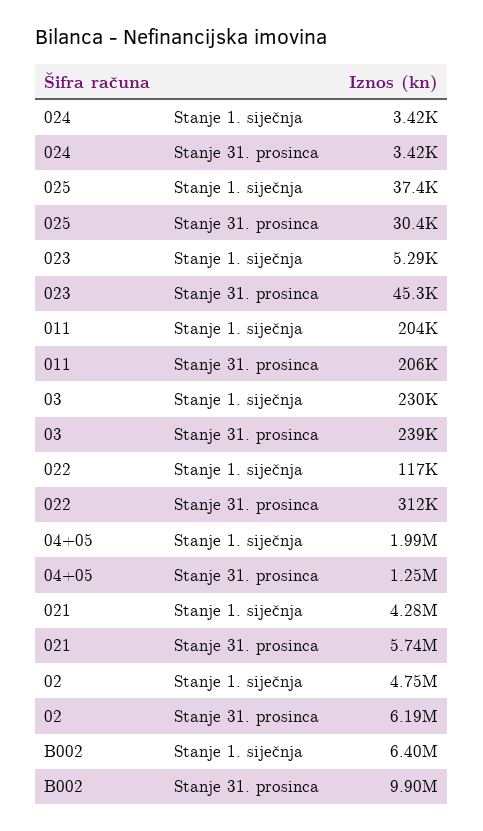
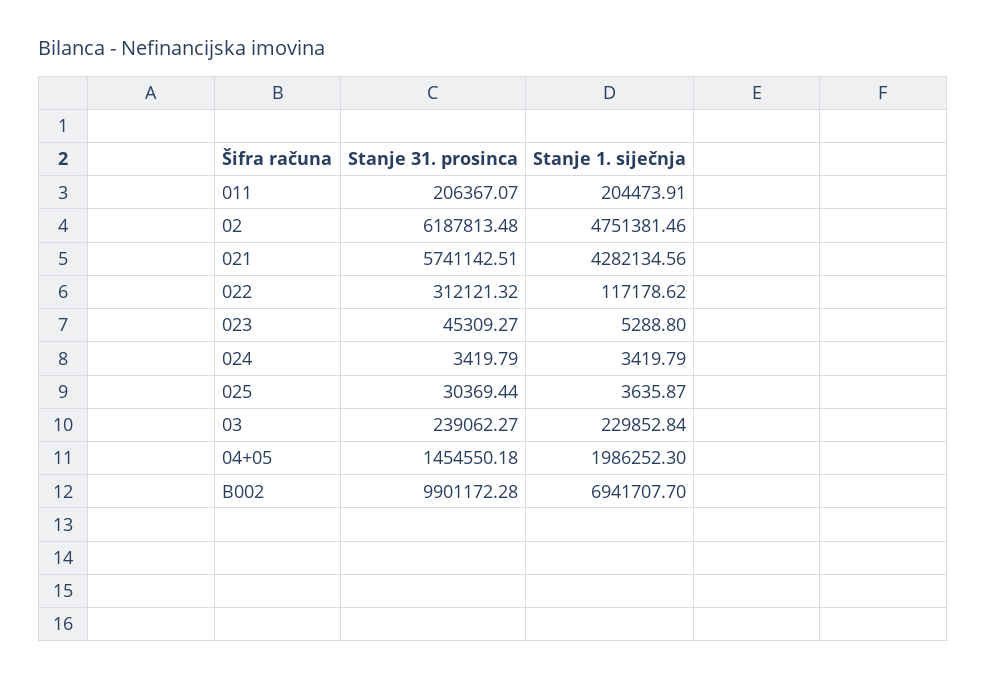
  {
    "024": {
      "Stanje 1. siječnja": 3419.79,
      "Stanje 31. prosinca": 3419.79
    },
    "025": {
-     "Stanje 1. siječnja": 37400,
+     "Stanje 1. siječnja": 3635.87,
      "Stanje 31. prosinca": 30369.44
    },
    "023": {
      "Stanje 1. siječnja": 5288.8,
      "Stanje 31. prosinca": 45309.27
    },
    "011": {
      "Stanje 1. siječnja": 204473.91,
      "Stanje 31. prosinca": 206367.07
    },
    "03": {
      "Stanje 1. siječnja": 229852.84,
      "Stanje 31. prosinca": 239062.27
    },
    "022": {
      "Stanje 1. siječnja": 117178.62,
      "Stanje 31. prosinca": 312121.32
    },
    "04+05": {
      "Stanje 1. siječnja": 1986252.3,
-     "Stanje 31. prosinca": 1250000
+     "Stanje 31. prosinca": 1454550.18
    },
    "021": {
      "Stanje 1. siječnja": 4282134.56,
      "Stanje 31. prosinca": 5741142.51
    },
    "02": {
      "Stanje 1. siječnja": 4751381.46,
      "Stanje 31. prosinca": 6187813.48
    },
    "B002": {
-     "Stanje 1. siječnja": 6400000,
+     "Stanje 1. siječnja": 6941707.7,
      "Stanje 31. prosinca": 9901172.28
    }
  }

